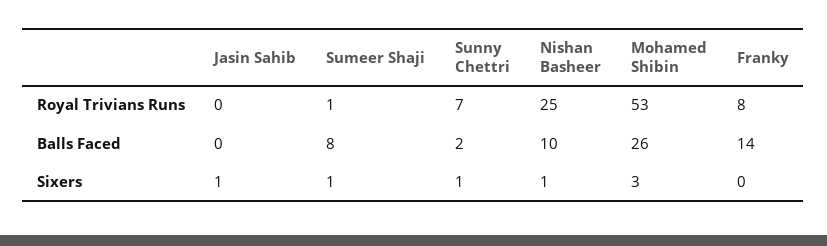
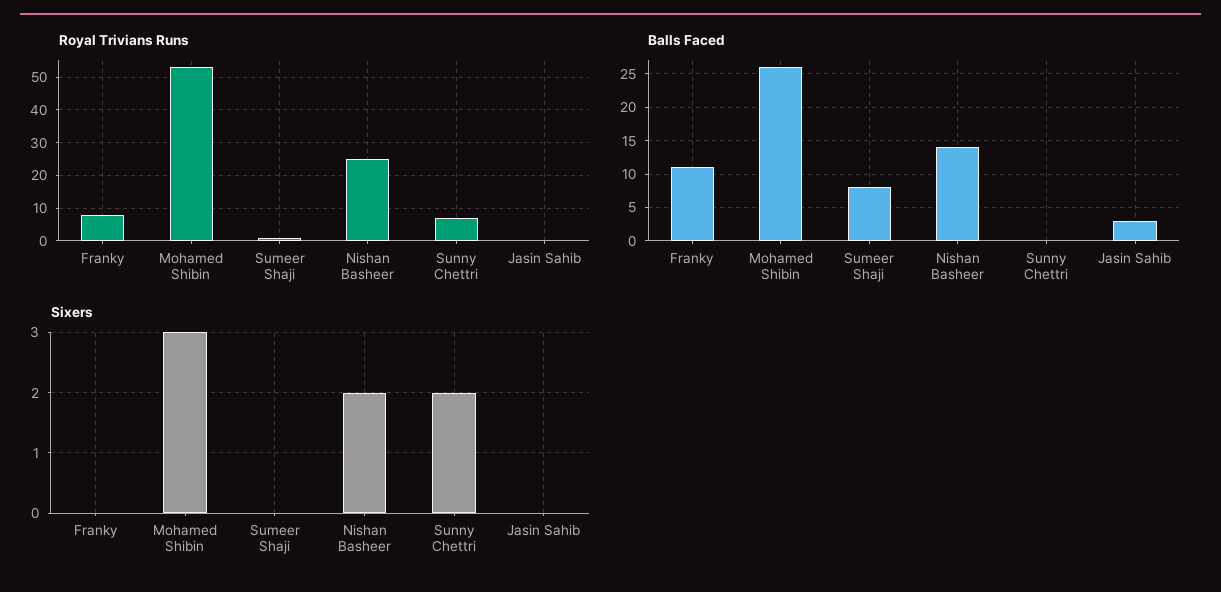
  {
    "Royal Trivians Runs": {
      "Jasin Sahib": 0,
      "Sumeer Shaji": 1,
      "Sunny Chettri": 7,
      "Nishan Basheer": 25,
      "Mohamed Shibin": 53,
      "Franky": 8
    },
    "Balls Faced": {
-     "Jasin Sahib": 0,
+     "Jasin Sahib": 3,
      "Sumeer Shaji": 8,
-     "Sunny Chettri": 2,
+     "Sunny Chettri": 0,
-     "Nishan Basheer": 10,
+     "Nishan Basheer": 14,
      "Mohamed Shibin": 26,
-     "Franky": 14
+     "Franky": 11
    },
    "Sixers": {
-     "Jasin Sahib": 1,
+     "Jasin Sahib": 0,
-     "Sumeer Shaji": 1,
+     "Sumeer Shaji": 0,
-     "Sunny Chettri": 1,
+     "Sunny Chettri": 2,
-     "Nishan Basheer": 1,
+     "Nishan Basheer": 2,
      "Mohamed Shibin": 3,
      "Franky": 0
    }
  }

